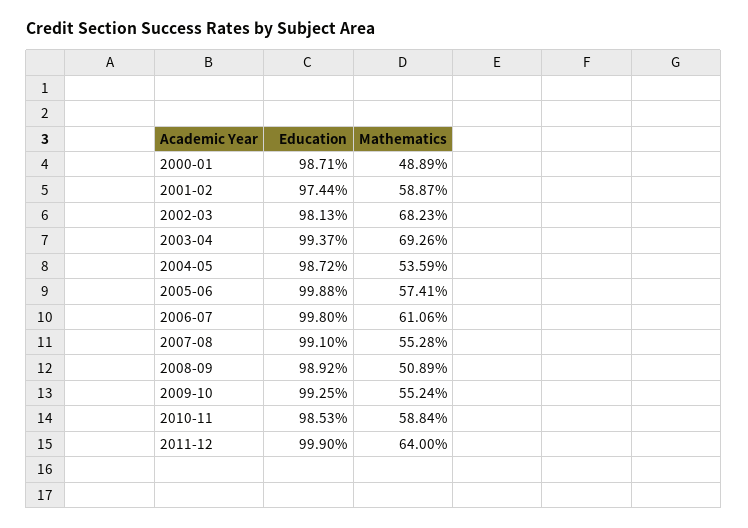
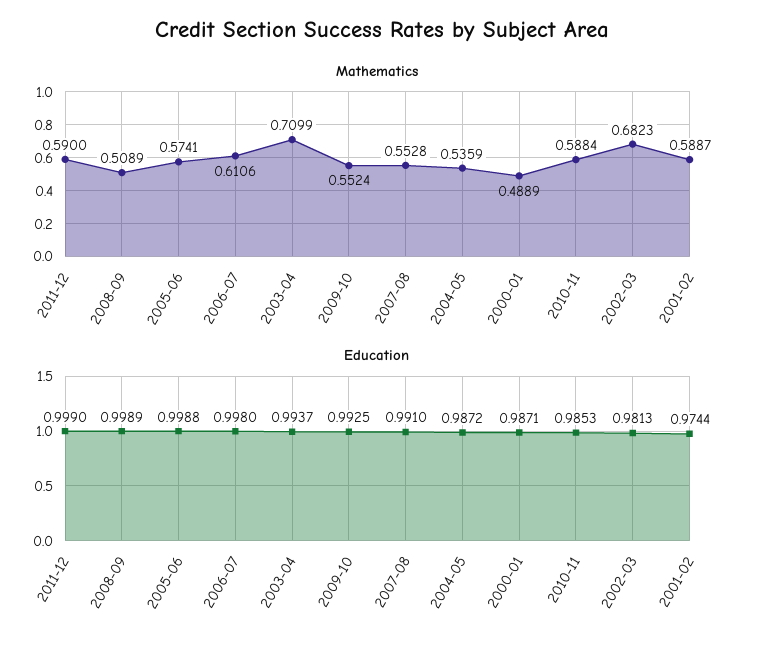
  {
    "Education": {
      "2000-01": 0.9871,
      "2001-02": 0.9744,
      "2002-03": 0.9813,
      "2003-04": 0.9937,
      "2004-05": 0.9872,
      "2005-06": 0.9988,
      "2006-07": 0.998,
      "2007-08": 0.991,
-     "2008-09": 0.9892,
+     "2008-09": 0.9989,
      "2009-10": 0.9925,
      "2010-11": 0.9853,
      "2011-12": 0.999
    },
    "Mathematics": {
      "2000-01": 0.4889,
      "2001-02": 0.5887,
      "2002-03": 0.6823,
-     "2003-04": 0.6926,
+     "2003-04": 0.7099,
      "2004-05": 0.5359,
      "2005-06": 0.5741,
      "2006-07": 0.6106,
      "2007-08": 0.5528,
      "2008-09": 0.5089,
      "2009-10": 0.5524,
      "2010-11": 0.5884,
-     "2011-12": 0.64
+     "2011-12": 0.59
    }
  }

